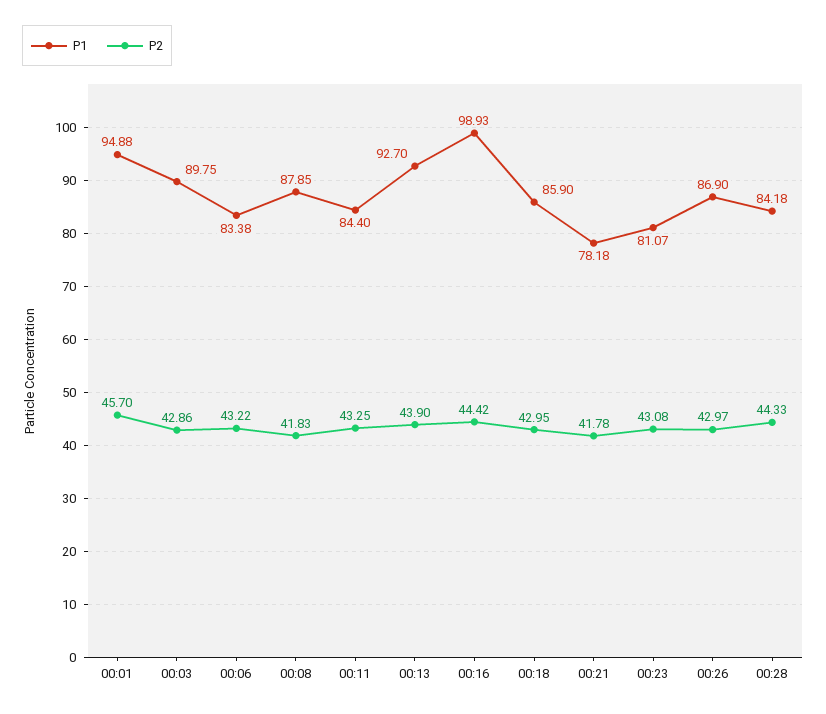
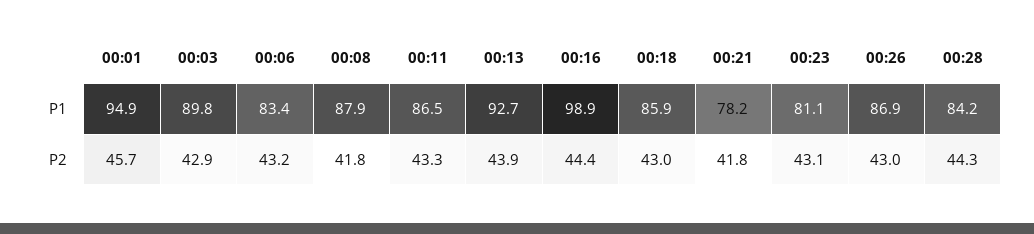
  {
    "P1": {
      "00:01": 94.88,
      "00:03": 89.75,
      "00:06": 83.38,
      "00:08": 87.85,
-     "00:11": 84.4,
+     "00:11": 86.5,
      "00:13": 92.7,
      "00:16": 98.93,
      "00:18": 85.9,
      "00:21": 78.18,
      "00:23": 81.07,
      "00:26": 86.9,
      "00:28": 84.18
    },
    "P2": {
      "00:01": 45.7,
      "00:03": 42.86,
      "00:06": 43.22,
      "00:08": 41.83,
      "00:11": 43.25,
      "00:13": 43.9,
      "00:16": 44.42,
      "00:18": 42.95,
      "00:21": 41.78,
      "00:23": 43.08,
      "00:26": 42.97,
      "00:28": 44.33
    }
  }

